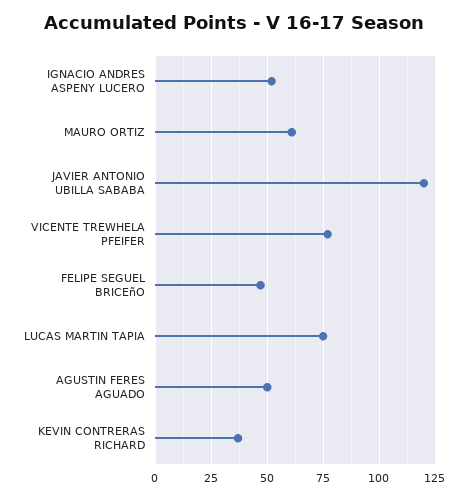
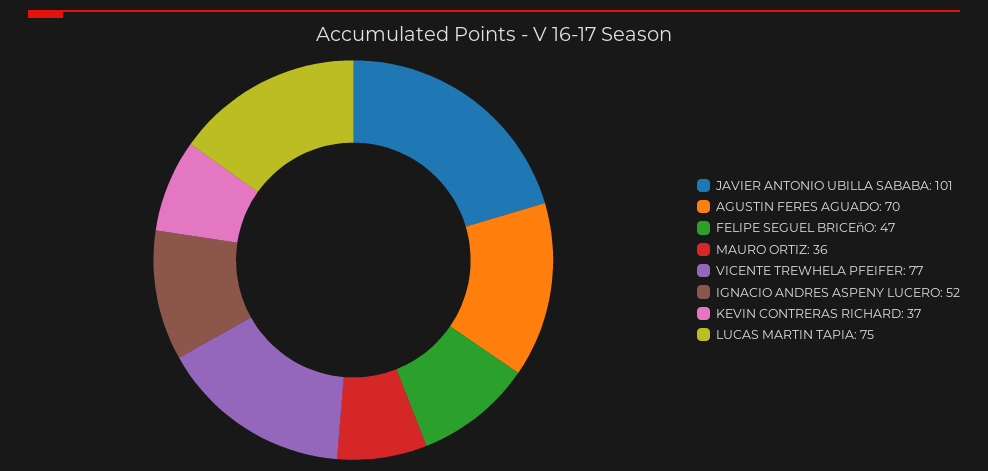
  {
    "IGNACIO ANDRES ASPENY LUCERO": 52,
-   "MAURO ORTIZ": 60,
+   "MAURO ORTIZ": 36,
-   "JAVIER ANTONIO UBILLA SABABA": 120,
+   "JAVIER ANTONIO UBILLA SABABA": 101,
    "VICENTE TREWHELA PFEIFER": 77,
    "FELIPE SEGUEL BRICEñO": 47,
    "LUCAS MARTIN TAPIA": 75,
-   "AGUSTIN FERES AGUADO": 50,
+   "AGUSTIN FERES AGUADO": 70,
    "KEVIN CONTRERAS RICHARD": 37
  }

